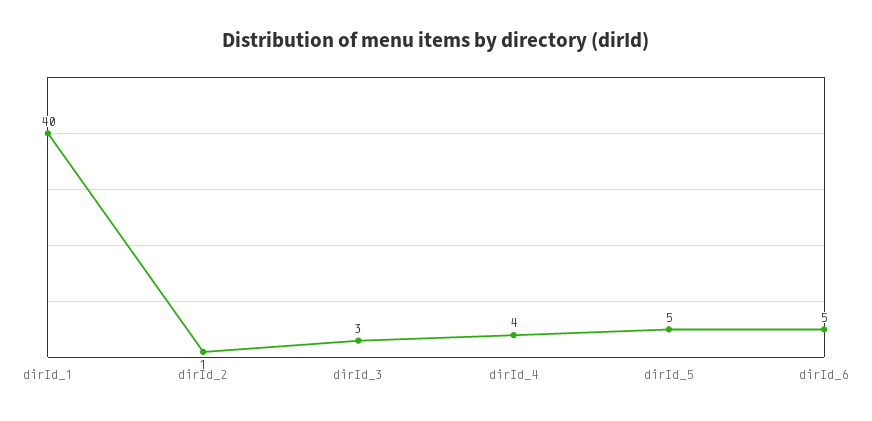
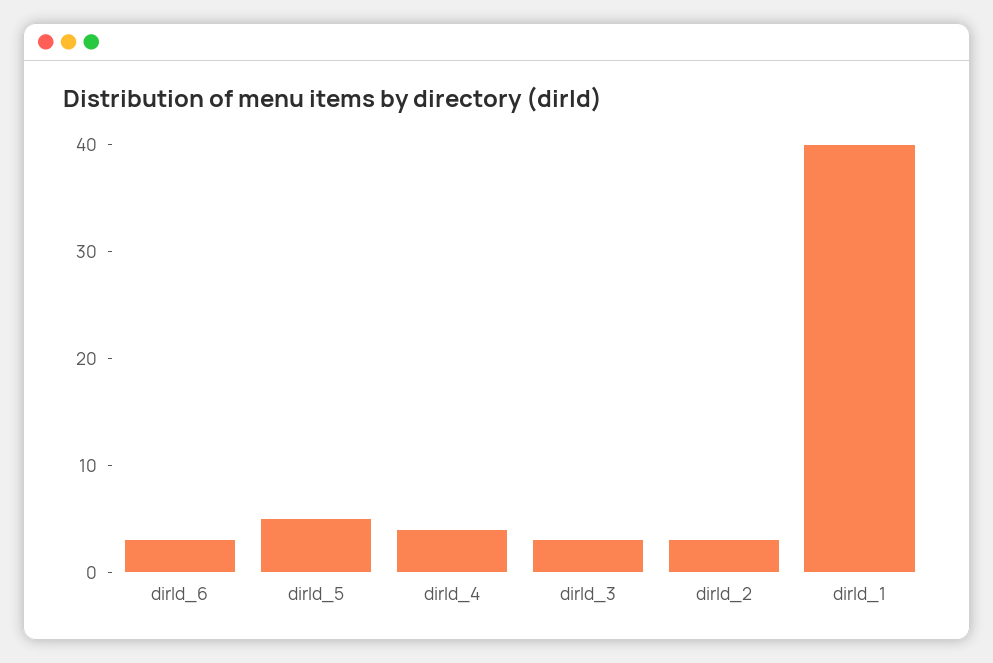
  {
    "dirId_1": 40,
-   "dirId_2": 1,
+   "dirId_2": 3,
    "dirId_3": 3,
    "dirId_4": 4,
    "dirId_5": 5,
-   "dirId_6": 5
+   "dirId_6": 3
  }

